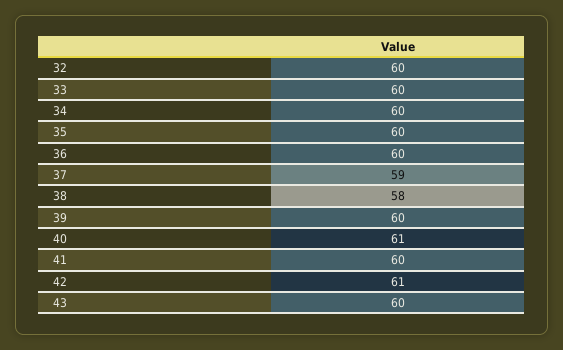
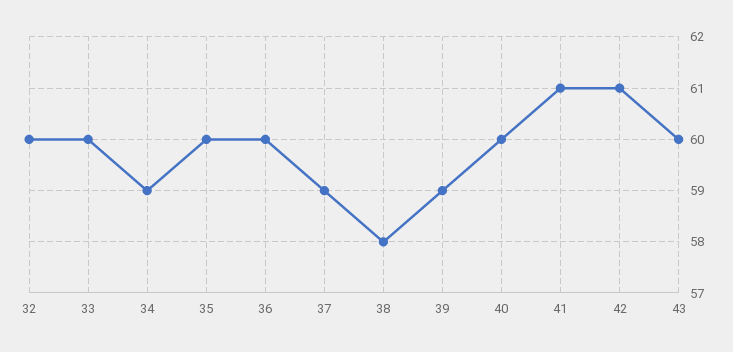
  {
    "32": 60,
    "33": 60,
-   "34": 60,
+   "34": 59,
    "35": 60,
    "36": 60,
    "37": 59,
    "38": 58,
-   "39": 60,
+   "39": 59,
-   "40": 61,
+   "40": 60,
-   "41": 60,
+   "41": 61,
    "42": 61,
    "43": 60
  }

